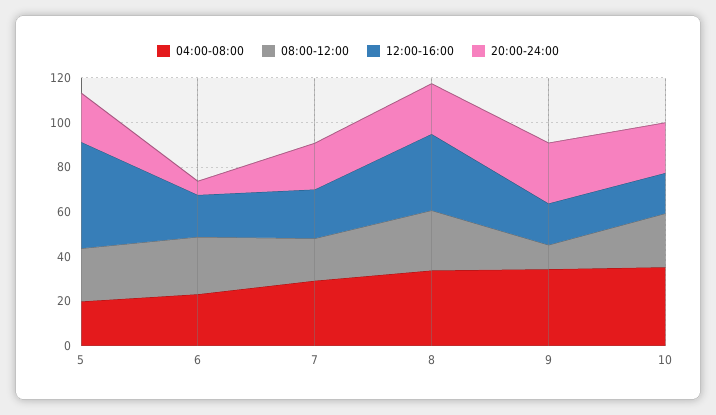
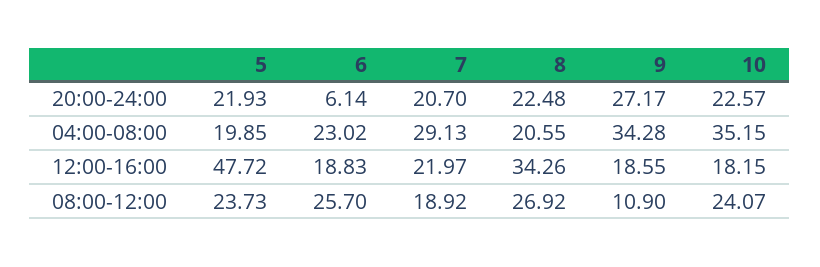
  {
    "04:00-08:00": {
      "5": 19.85,
      "6": 23.02,
      "7": 29.13,
-     "8": 35,
+     "8": 20.55,
      "9": 34.28,
      "10": 35.15
    },
    "08:00-12:00": {
      "5": 23.73,
      "6": 25.7,
      "7": 18.92,
      "8": 26.92,
      "9": 10.9,
      "10": 24.07
    },
    "12:00-16:00": {
      "5": 47.72,
      "6": 18.83,
      "7": 21.97,
      "8": 34.26,
      "9": 18.55,
      "10": 18.15
    },
    "20:00-24:00": {
      "5": 21.93,
      "6": 6.14,
      "7": 20.7,
      "8": 22.48,
      "9": 27.17,
      "10": 22.57
    }
  }

